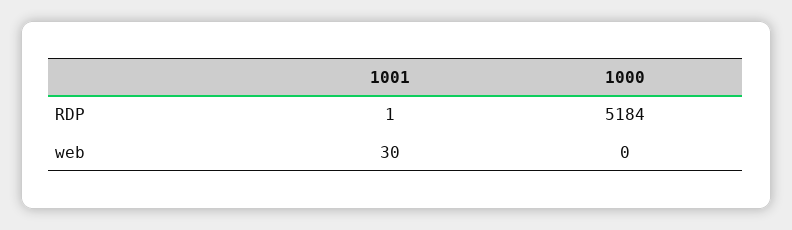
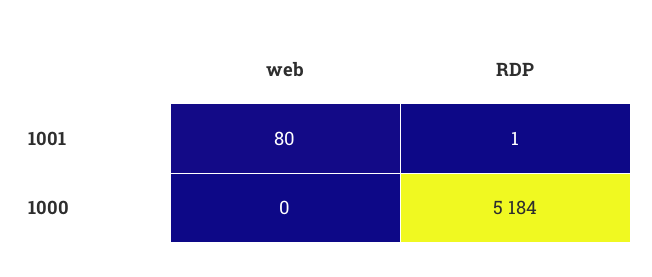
  {
    "1001": {
      "RDP": 1,
-     "web": 30
+     "web": 80
    },
    "1000": {
      "RDP": 5184,
      "web": 0
    }
  }

